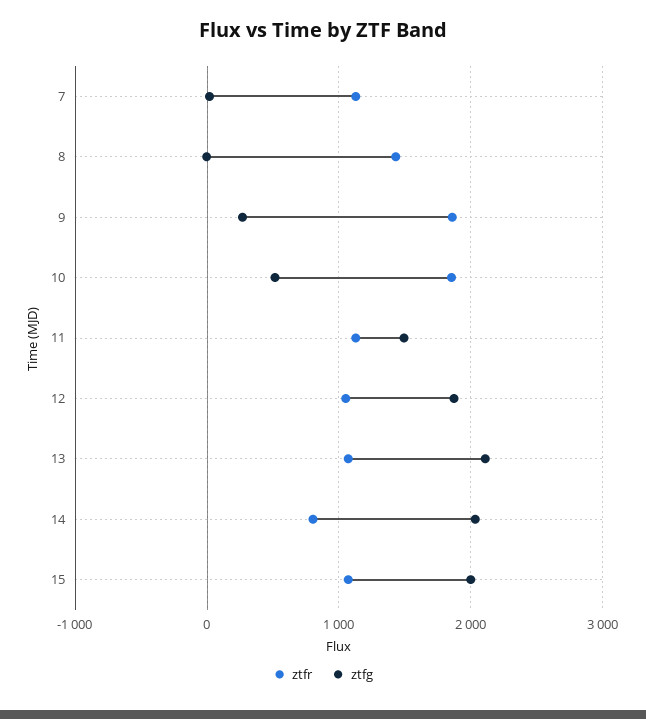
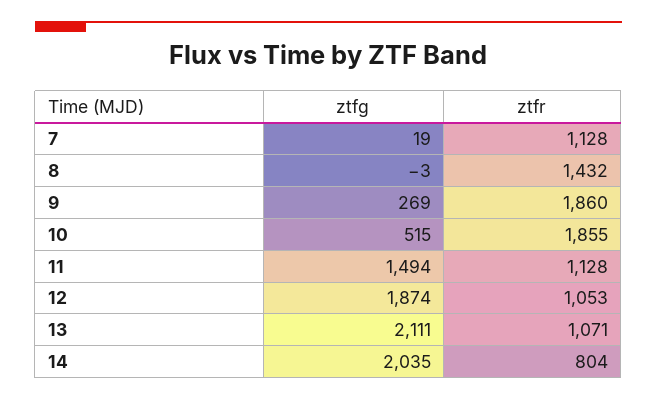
  {
    "ztfr": {
      "7": 1128,
      "8": 1432,
      "9": 1860,
      "10": 1855,
      "11": 1128,
      "12": 1053,
      "13": 1071,
-     "14": 804,
+     "14": 804
-     "15": 1100
    },
    "ztfg": {
      "7": 19,
      "8": -3,
      "9": 269,
      "10": 515,
      "11": 1494,
      "12": 1874,
      "13": 2111,
-     "14": 2035,
+     "14": 2035
-     "15": 2000
    }
  }

